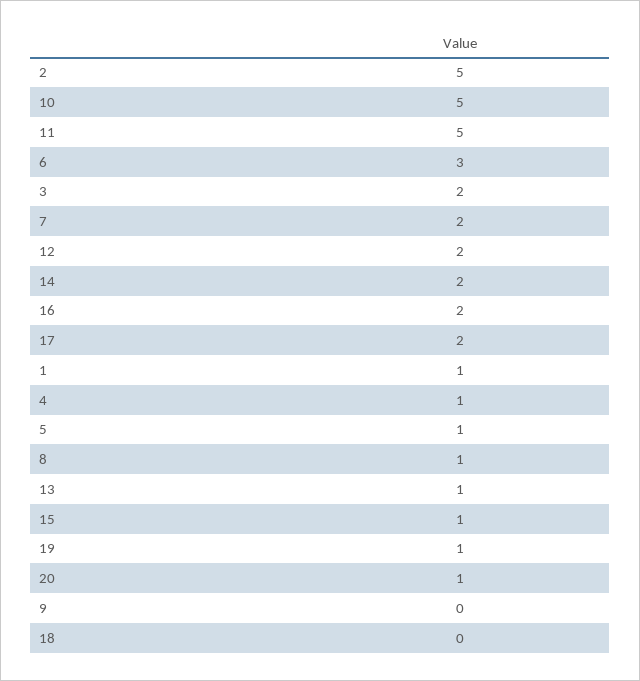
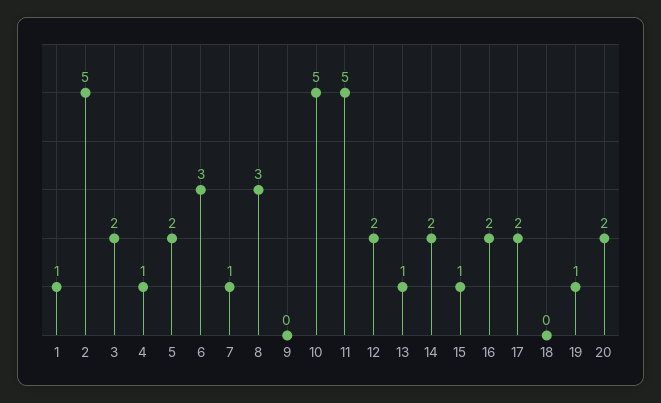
  {
    "2": 5,
    "10": 5,
    "11": 5,
    "6": 3,
    "3": 2,
-   "7": 2,
+   "7": 1,
    "12": 2,
    "14": 2,
    "16": 2,
    "17": 2,
    "1": 1,
    "4": 1,
-   "5": 1,
+   "5": 2,
-   "8": 1,
+   "8": 3,
    "13": 1,
    "15": 1,
    "19": 1,
-   "20": 1,
+   "20": 2,
    "9": 0,
    "18": 0
  }

